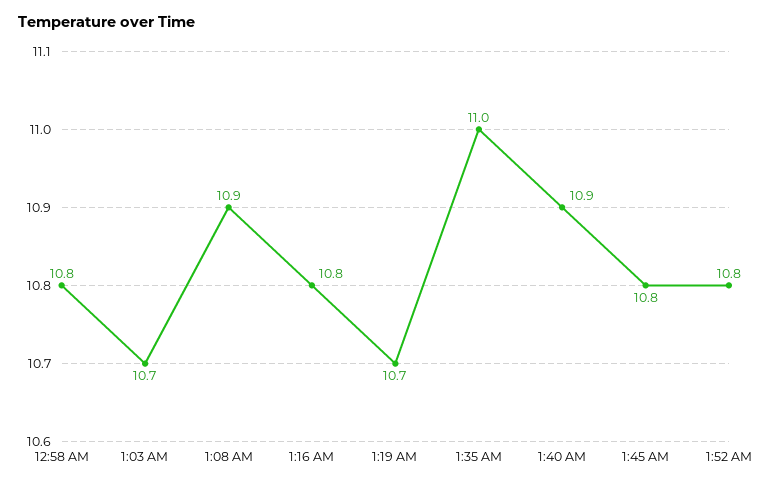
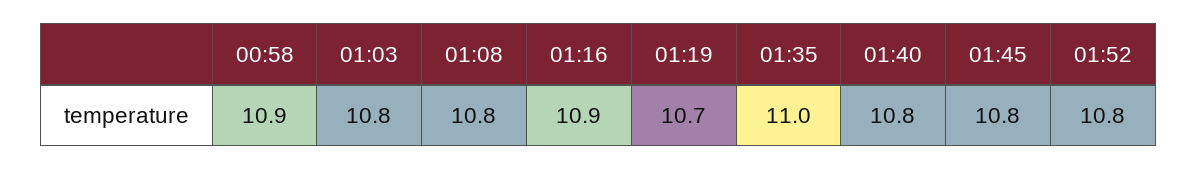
  {
-   "12:58 AM": 10.8,
+   "12:58 AM": 10.9,
-   "1:03 AM": 10.7,
+   "1:03 AM": 10.8,
-   "1:08 AM": 10.9,
+   "1:08 AM": 10.8,
-   "1:16 AM": 10.8,
+   "1:16 AM": 10.9,
    "1:19 AM": 10.7,
    "1:35 AM": 11,
-   "1:40 AM": 10.9,
+   "1:40 AM": 10.8,
    "1:45 AM": 10.8,
    "1:52 AM": 10.8
  }

